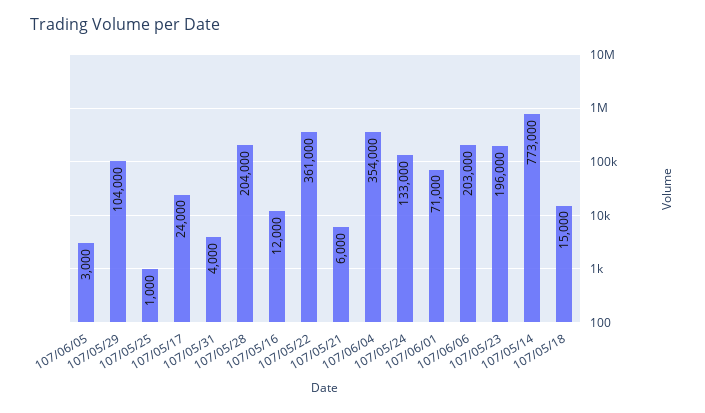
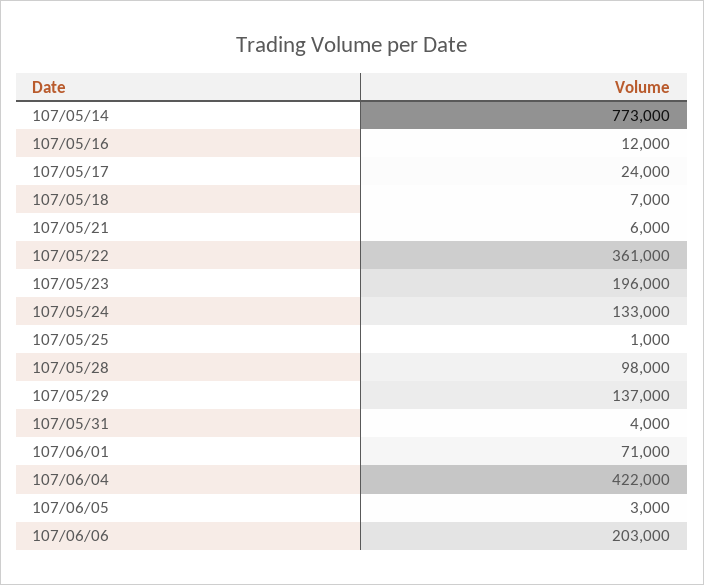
  {
    "107/06/05": 3000,
-   "107/05/29": 104000,
+   "107/05/29": 137000,
    "107/05/25": 1000,
    "107/05/17": 24000,
    "107/05/31": 4000,
-   "107/05/28": 204000,
+   "107/05/28": 98000,
    "107/05/16": 12000,
    "107/05/22": 361000,
    "107/05/21": 6000,
-   "107/06/04": 354000,
+   "107/06/04": 422000,
    "107/05/24": 133000,
    "107/06/01": 71000,
    "107/06/06": 203000,
    "107/05/23": 196000,
    "107/05/14": 773000,
-   "107/05/18": 15000
+   "107/05/18": 7000
  }

